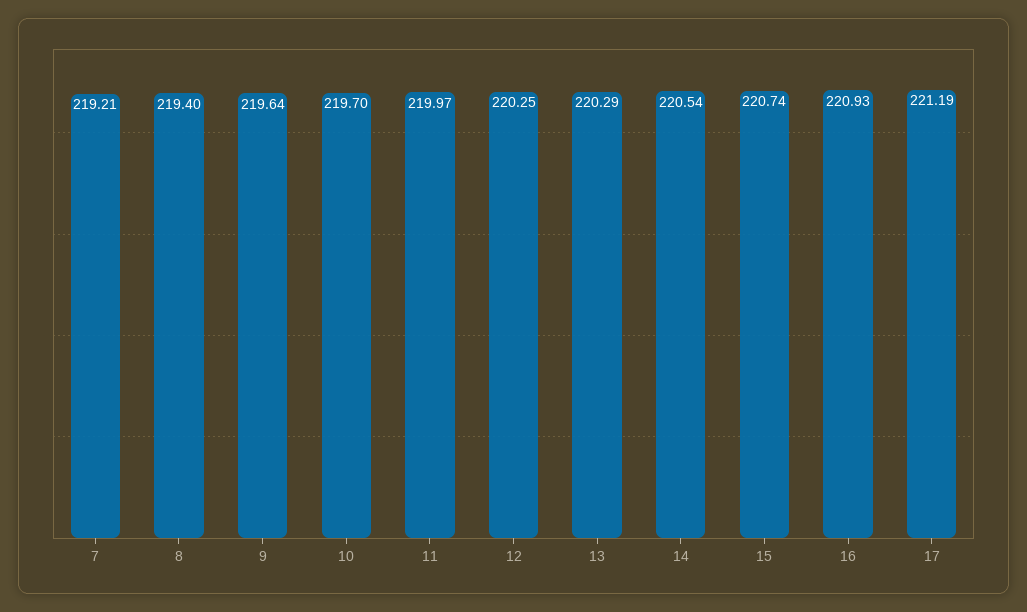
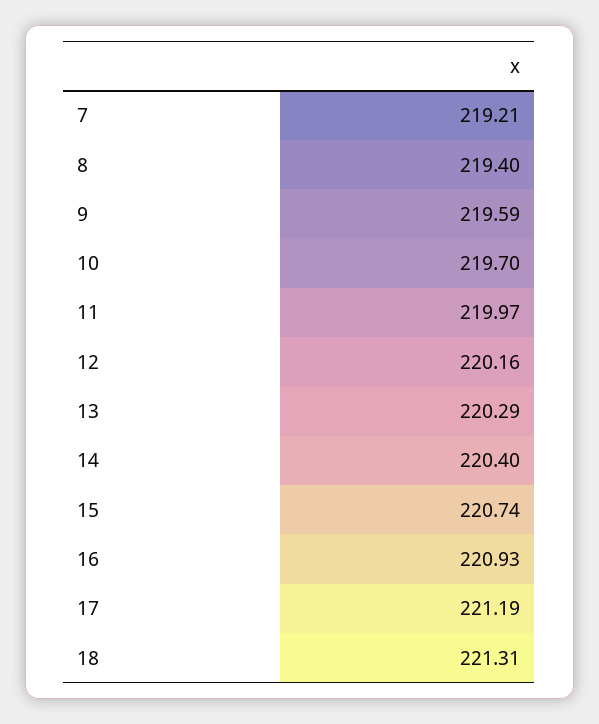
  {
    "7": 219.21,
    "8": 219.4,
-   "9": 219.64,
+   "9": 219.59,
    "10": 219.7,
    "11": 219.97,
-   "12": 220.25,
+   "12": 220.16,
    "13": 220.29,
-   "14": 220.54,
+   "14": 220.4,
    "15": 220.74,
    "16": 220.93,
-   "17": 221.19
+   "17": 221.19,
+   "18": 221.31
  }

